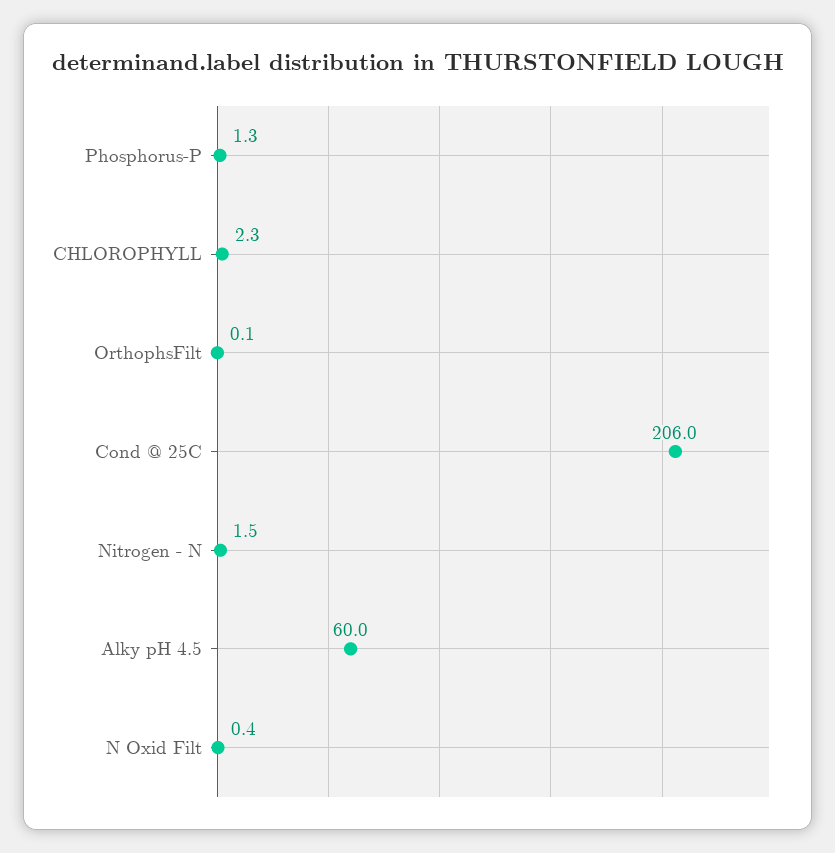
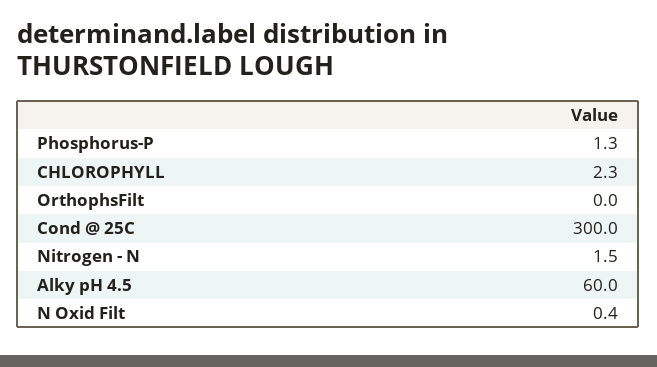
  {
    "Phosphorus-P": 1.3,
    "CHLOROPHYLL": 2.3,
-   "OrthophsFilt": 0.1,
+   "OrthophsFilt": 0,
-   "Cond @ 25C": 206,
+   "Cond @ 25C": 300,
    "Nitrogen - N": 1.5,
    "Alky pH 4.5": 60,
    "N Oxid Filt": 0.4
  }

